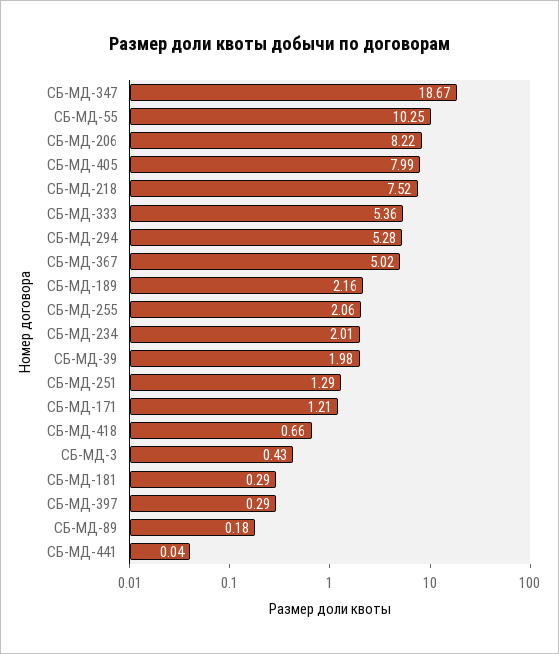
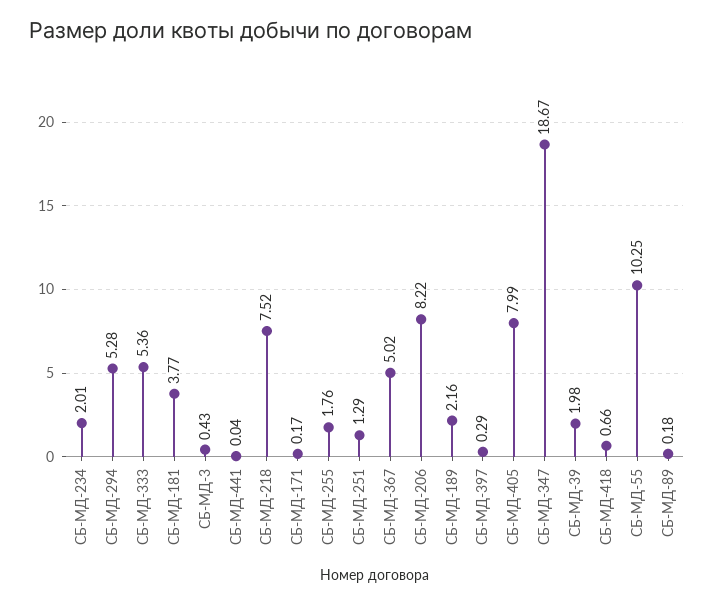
  {
    "СБ-МД-347": 18.67,
    "СБ-МД-55": 10.25,
    "СБ-МД-206": 8.22,
    "СБ-МД-405": 7.99,
    "СБ-МД-218": 7.52,
    "СБ-МД-333": 5.36,
    "СБ-МД-294": 5.28,
    "СБ-МД-367": 5.02,
    "СБ-МД-189": 2.16,
-   "СБ-МД-255": 2.06,
+   "СБ-МД-255": 1.76,
    "СБ-МД-234": 2.01,
    "СБ-МД-39": 1.98,
    "СБ-МД-251": 1.29,
-   "СБ-МД-171": 1.21,
+   "СБ-МД-171": 0.17,
    "СБ-МД-418": 0.66,
    "СБ-МД-3": 0.43,
-   "СБ-МД-181": 0.29,
+   "СБ-МД-181": 3.77,
    "СБ-МД-397": 0.29,
    "СБ-МД-89": 0.18,
    "СБ-МД-441": 0.04
  }

